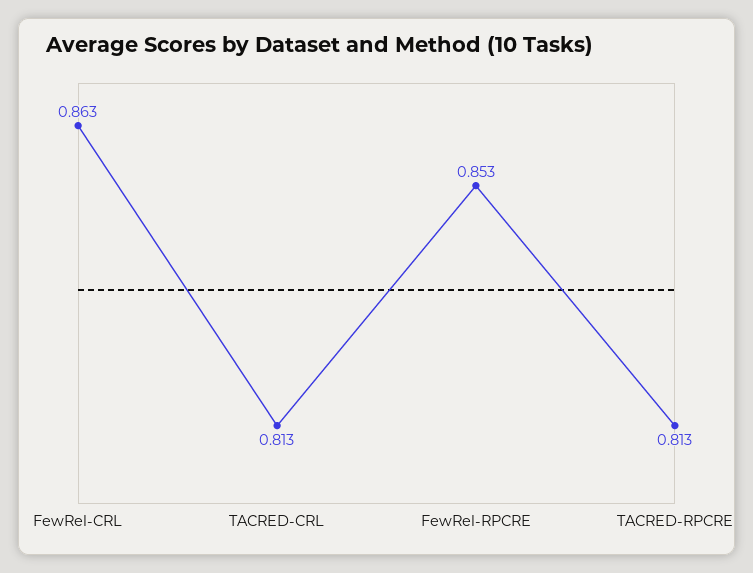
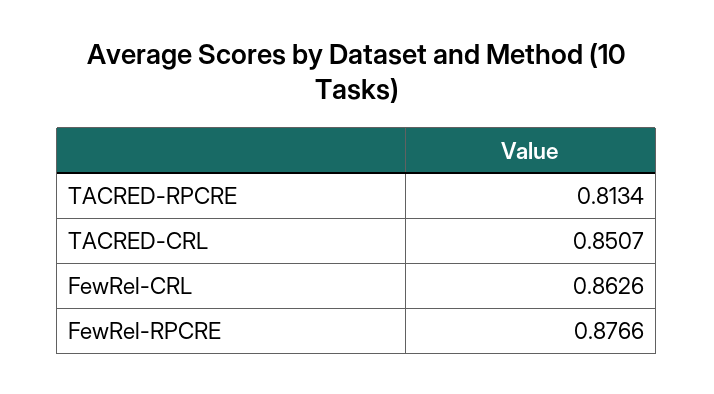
  {
    "FewRel-CRL": 0.8626,
-   "TACRED-CRL": 0.813,
+   "TACRED-CRL": 0.8507,
-   "FewRel-RPCRE": 0.853,
+   "FewRel-RPCRE": 0.8766,
    "TACRED-RPCRE": 0.8134
  }

